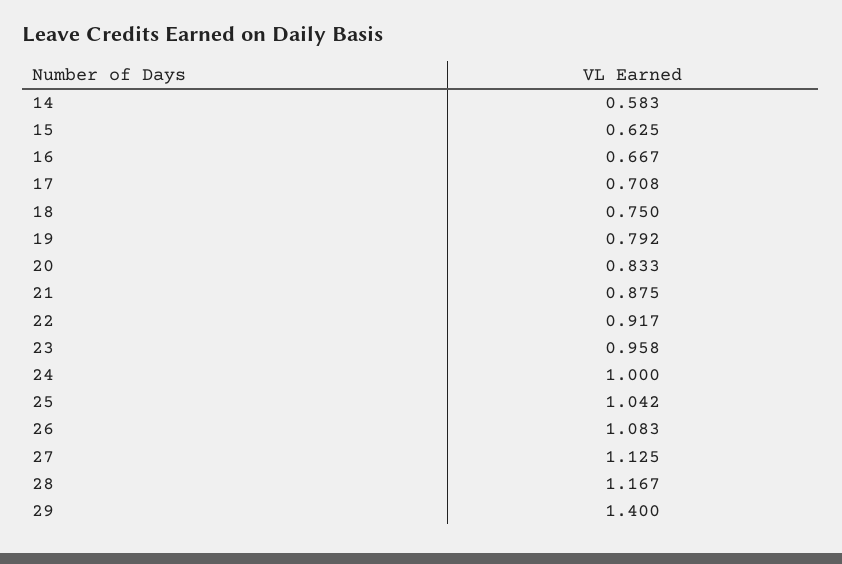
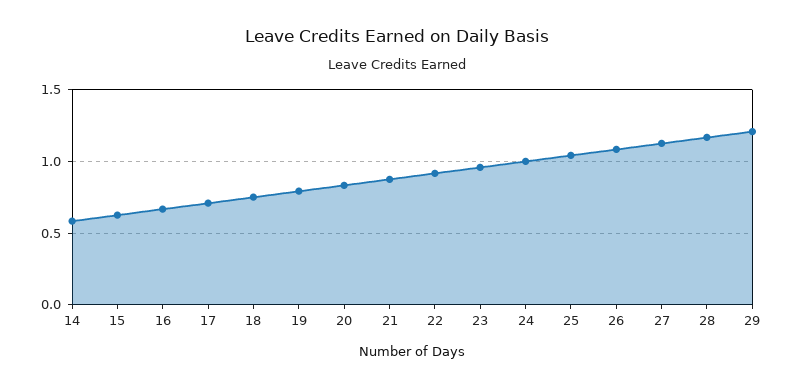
  {
    "14": 0.583,
    "15": 0.625,
    "16": 0.667,
    "17": 0.708,
    "18": 0.75,
    "19": 0.792,
    "20": 0.833,
    "21": 0.875,
    "22": 0.917,
    "23": 0.958,
    "24": 1,
    "25": 1.042,
    "26": 1.083,
    "27": 1.125,
    "28": 1.167,
-   "29": 1.4
+   "29": 1.2
  }

